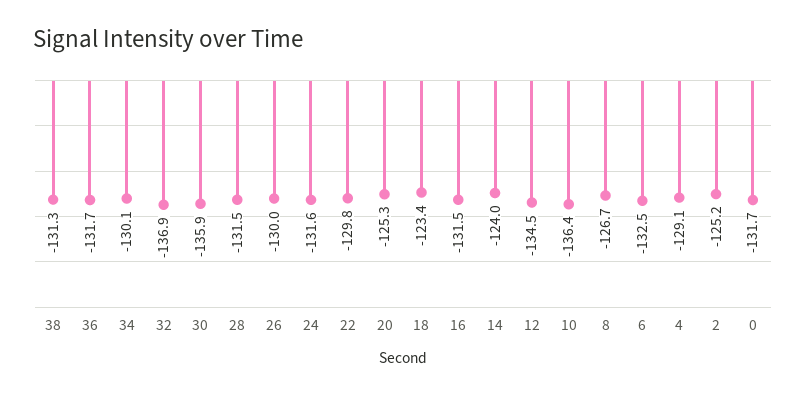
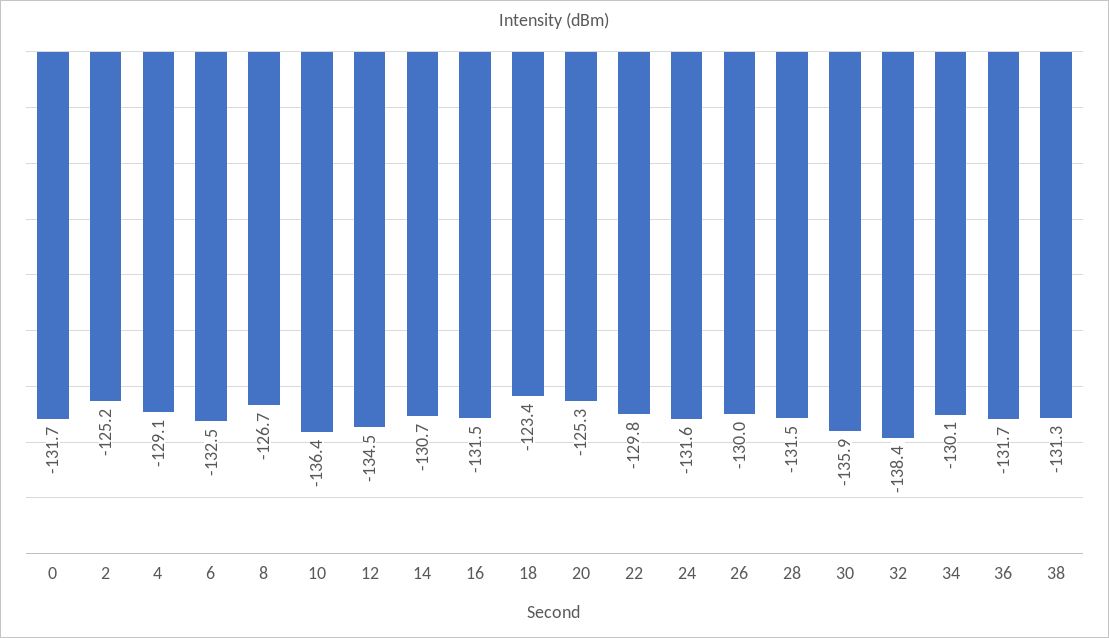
  {
    "38": -131.3,
    "36": -131.7,
    "34": -130.1,
-   "32": -136.9,
+   "32": -138.4,
    "30": -135.9,
    "28": -131.5,
    "26": -130,
    "24": -131.6,
    "22": -129.8,
    "20": -125.3,
    "18": -123.4,
    "16": -131.5,
-   "14": -124,
+   "14": -130.7,
    "12": -134.5,
    "10": -136.4,
    "8": -126.7,
    "6": -132.5,
    "4": -129.1,
    "2": -125.2,
    "0": -131.7
  }

